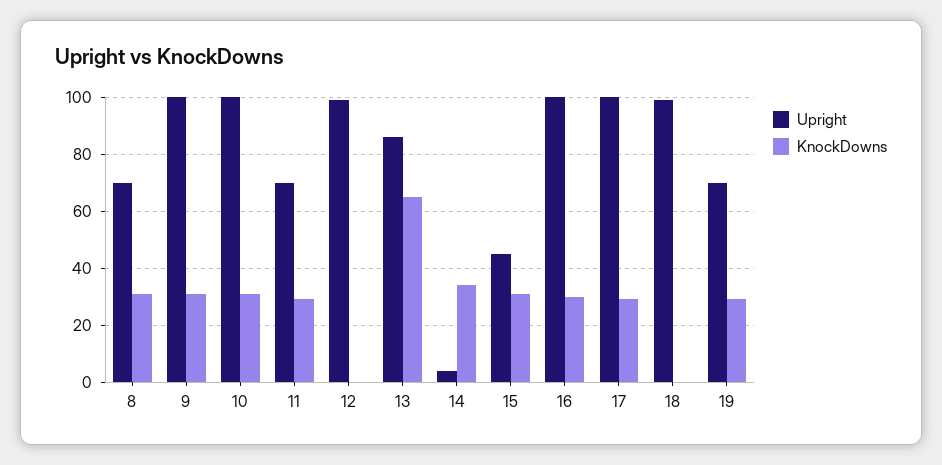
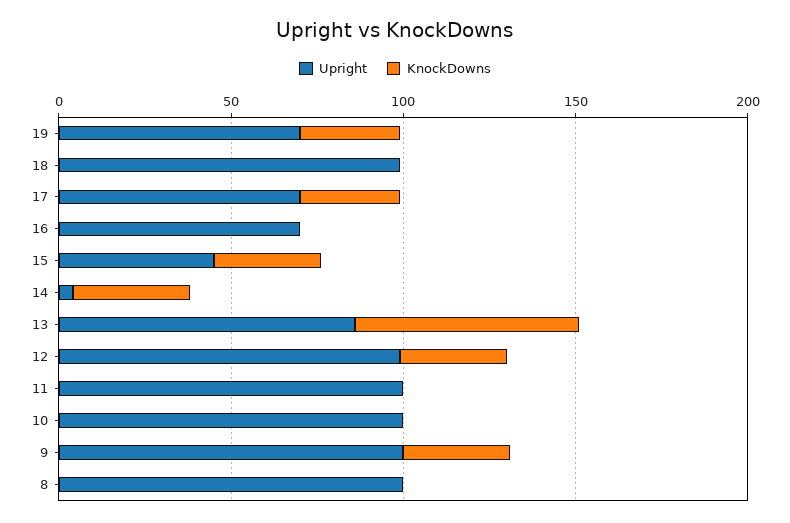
  {
    "Upright": {
-     "8": 70,
+     "8": 100,
      "9": 100,
      "10": 100,
-     "11": 70,
+     "11": 100,
      "12": 100,
      "13": 85,
      "14": 5,
      "15": 45,
-     "16": 100,
+     "16": 70,
-     "17": 100,
+     "17": 70,
      "18": 100,
      "19": 70
    },
    "KnockDowns": {
-     "8": 30,
+     "8": 0,
      "9": 30,
-     "10": 30,
+     "10": 0,
-     "11": 30,
+     "11": 0,
-     "12": 0,
+     "12": 30,
      "13": 65,
      "14": 35,
      "15": 30,
-     "16": 30,
+     "16": 0,
      "17": 30,
      "18": 0,
      "19": 30
    }
  }

